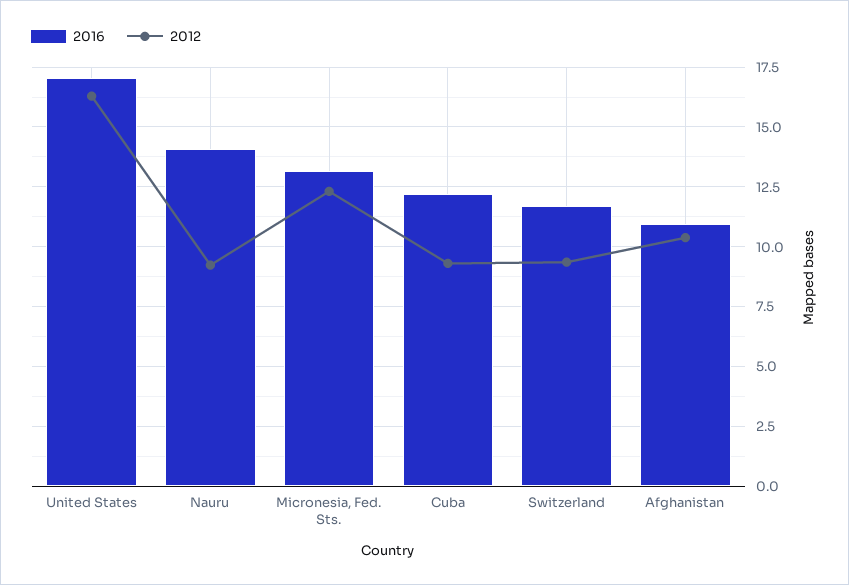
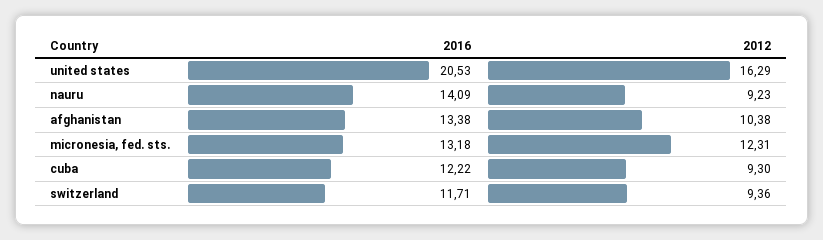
  {
    "2016": {
-     "United States": 17,
+     "United States": 20.53,
      "Nauru": 14.09,
      "Micronesia, Fed. Sts.": 13.18,
      "Cuba": 12.22,
      "Switzerland": 11.71,
-     "Afghanistan": 11
+     "Afghanistan": 13.38
    },
    "2012": {
      "United States": 16.29,
      "Nauru": 9.23,
      "Micronesia, Fed. Sts.": 12.31,
      "Cuba": 9.3,
      "Switzerland": 9.36,
      "Afghanistan": 10.38
    }
  }

